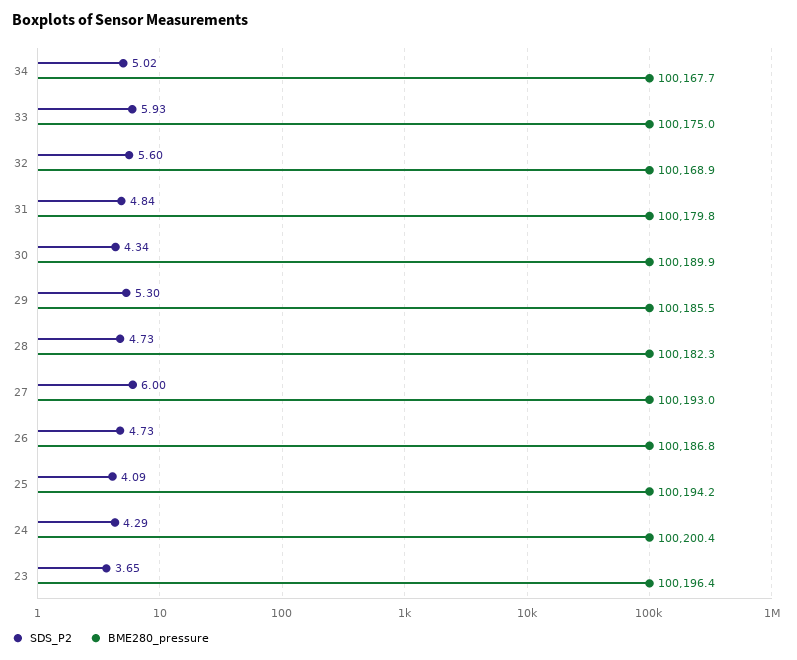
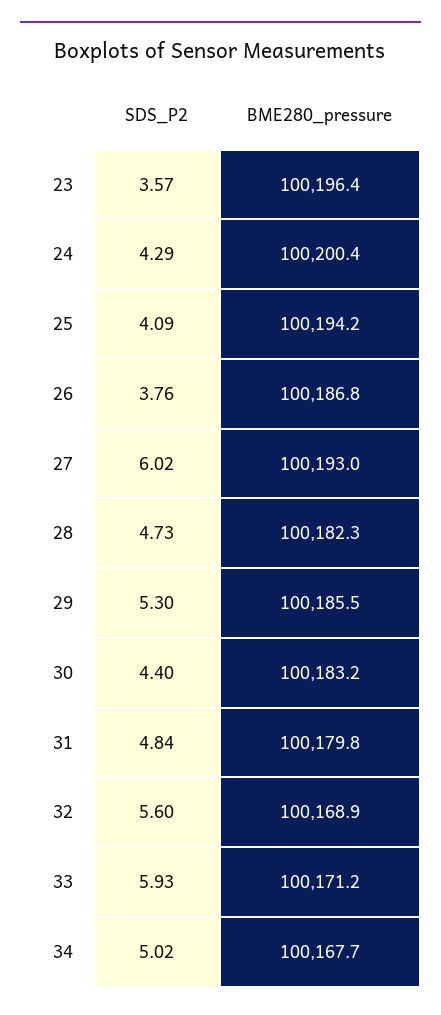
  {
    "SDS_P2": {
      "34": 5.02,
      "33": 5.93,
      "32": 5.6,
      "31": 4.84,
-     "30": 4.34,
+     "30": 4.4,
      "29": 5.3,
      "28": 4.73,
-     "27": 6,
+     "27": 6.02,
-     "26": 4.73,
+     "26": 3.76,
      "25": 4.09,
      "24": 4.29,
-     "23": 3.65
+     "23": 3.57
    },
    "BME280_pressure": {
      "34": 100167.7,
-     "33": 100175,
+     "33": 100171.2,
      "32": 100168.9,
      "31": 100179.8,
-     "30": 100189.9,
+     "30": 100183.2,
      "29": 100185.5,
      "28": 100182.3,
      "27": 100193,
      "26": 100186.8,
      "25": 100194.2,
      "24": 100200.4,
      "23": 100196.4
    }
  }

